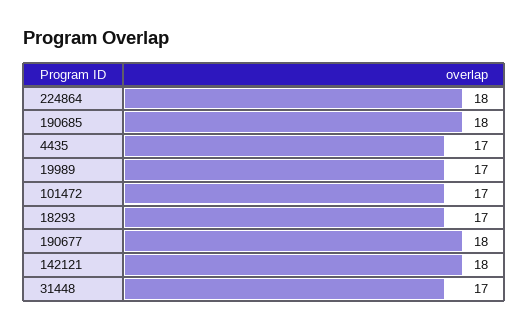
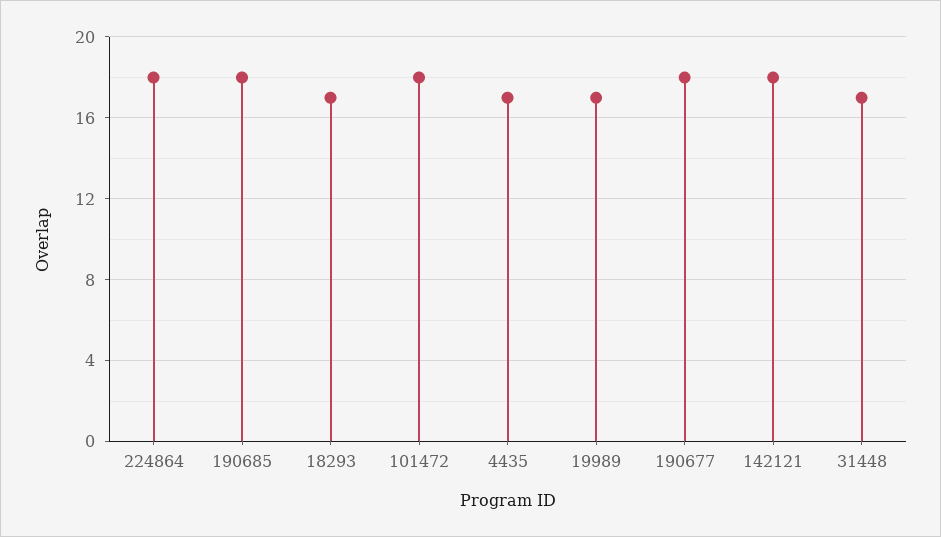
  {
    "224864": 18,
    "190685": 18,
    "4435": 17,
    "19989": 17,
-   "101472": 17,
+   "101472": 18,
    "18293": 17,
    "190677": 18,
    "142121": 18,
    "31448": 17
  }

